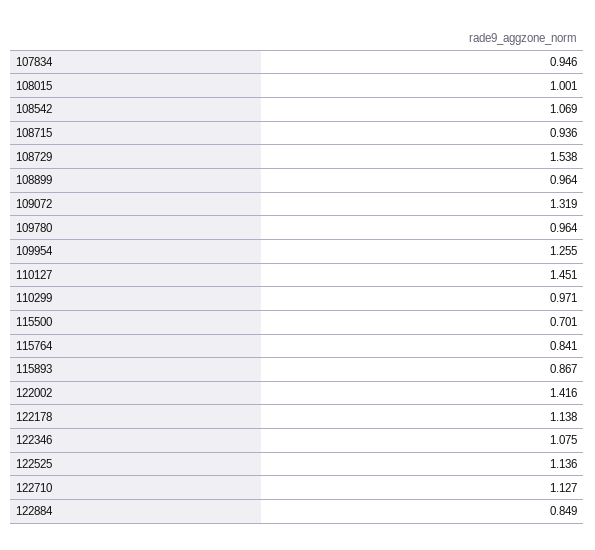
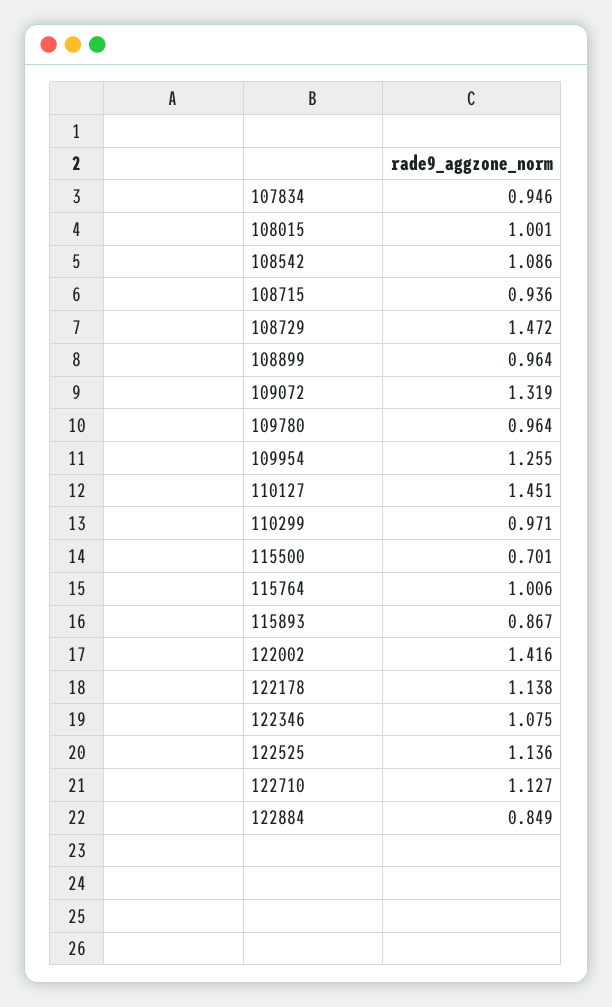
  {
    "107834": 0.946,
    "108015": 1.001,
-   "108542": 1.069,
+   "108542": 1.086,
    "108715": 0.936,
-   "108729": 1.538,
+   "108729": 1.472,
    "108899": 0.964,
    "109072": 1.319,
    "109780": 0.964,
    "109954": 1.255,
    "110127": 1.451,
    "110299": 0.971,
    "115500": 0.701,
-   "115764": 0.841,
+   "115764": 1.006,
    "115893": 0.867,
    "122002": 1.416,
    "122178": 1.138,
    "122346": 1.075,
    "122525": 1.136,
    "122710": 1.127,
    "122884": 0.849
  }

